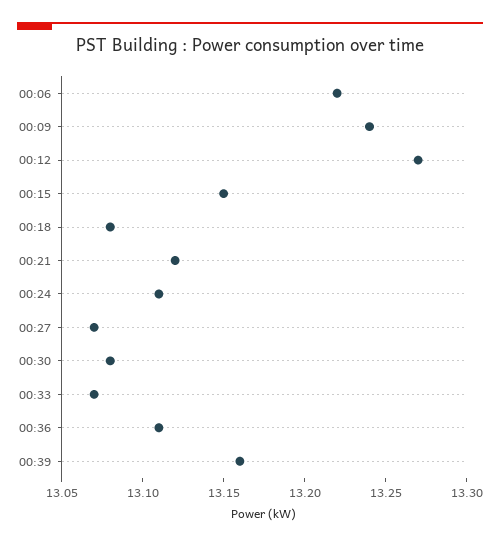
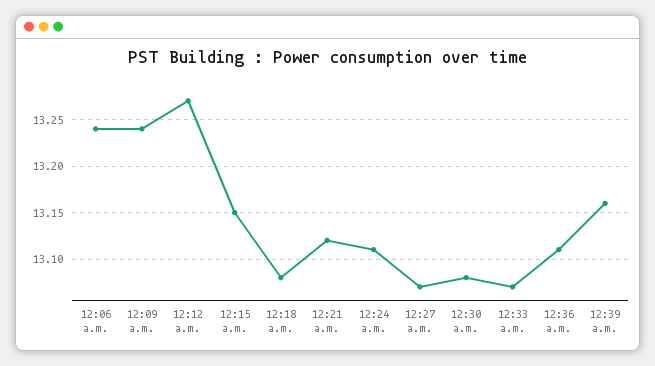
  {
-   "00:06": 13.22,
+   "00:06": 13.24,
    "00:09": 13.24,
    "00:12": 13.27,
    "00:15": 13.15,
    "00:18": 13.08,
    "00:21": 13.12,
    "00:24": 13.11,
    "00:27": 13.07,
    "00:30": 13.08,
    "00:33": 13.07,
    "00:36": 13.11,
    "00:39": 13.16
  }

